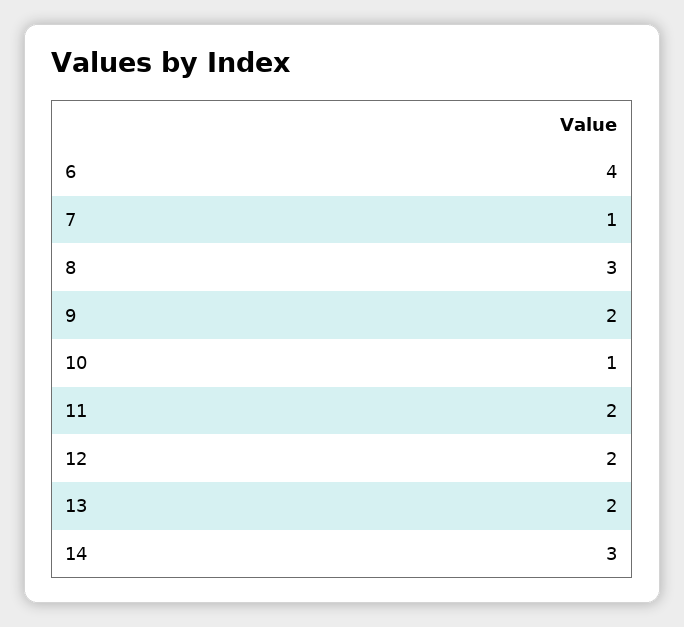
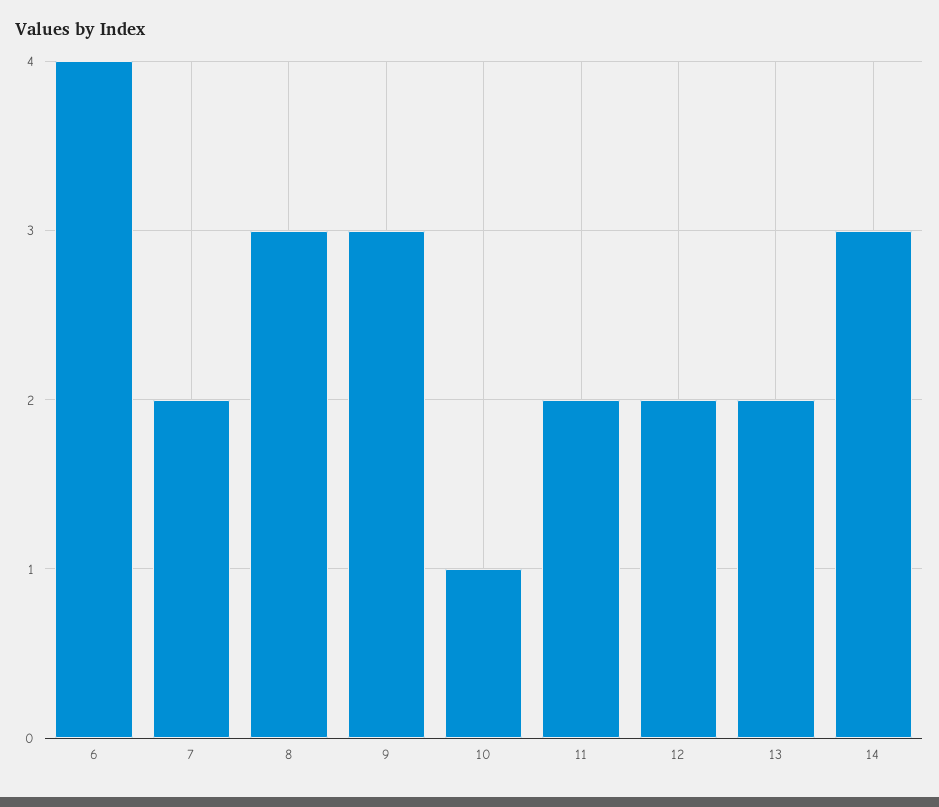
  {
    "6": 4,
-   "7": 1,
+   "7": 2,
    "8": 3,
-   "9": 2,
+   "9": 3,
    "10": 1,
    "11": 2,
    "12": 2,
    "13": 2,
    "14": 3
  }

